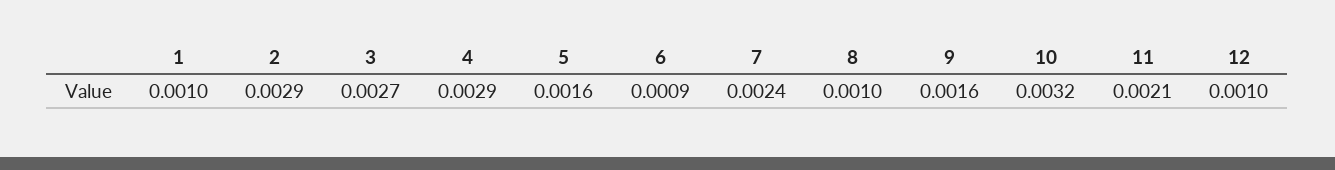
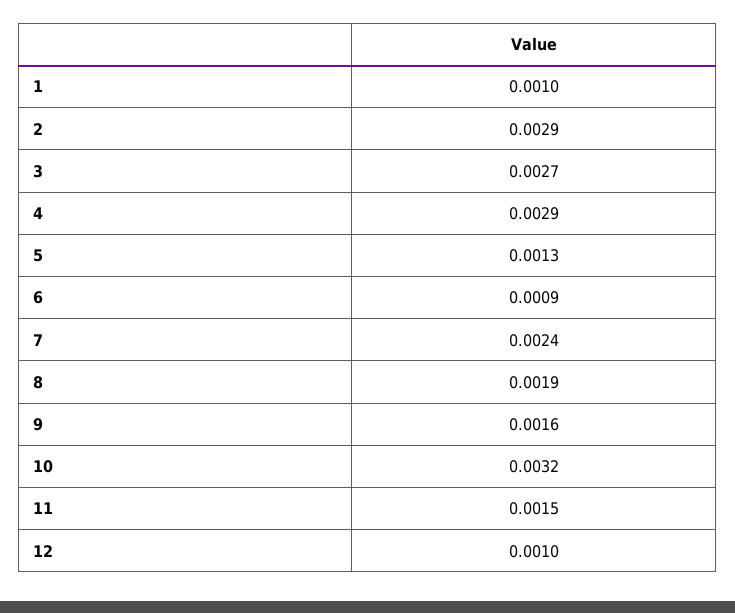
  {
    "1": 0.001,
    "2": 0.0029,
    "3": 0.0027,
    "4": 0.0029,
-   "5": 0.0016,
+   "5": 0.0013,
    "6": 0.0009,
    "7": 0.0024,
-   "8": 0.001,
+   "8": 0.0019,
    "9": 0.0016,
    "10": 0.0032,
-   "11": 0.0021,
+   "11": 0.0015,
    "12": 0.001
  }

